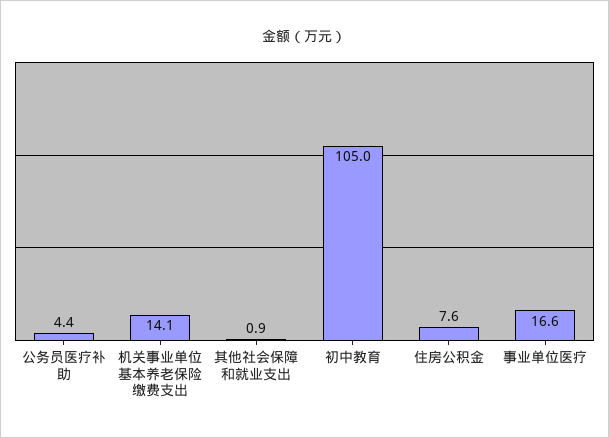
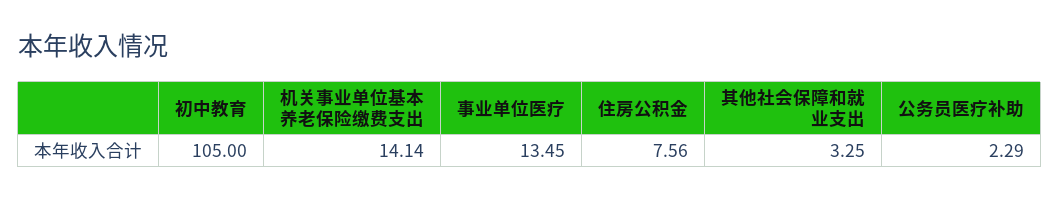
  {
-   "公务员医疗补助": 4.4,
+   "公务员医疗补助": 2.29,
    "机关事业单位基本养老保险缴费支出": 14.14,
-   "其他社会保障和就业支出": 0.9,
+   "其他社会保障和就业支出": 3.25,
    "初中教育": 105,
    "住房公积金": 7.56,
-   "事业单位医疗": 16.6
+   "事业单位医疗": 13.45
  }

